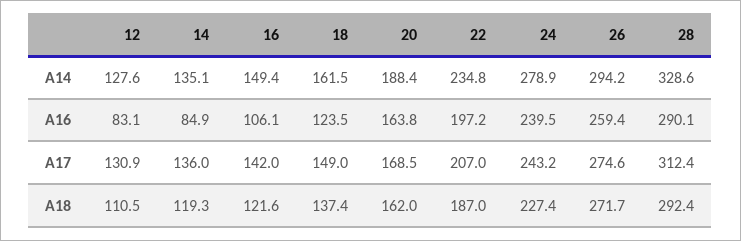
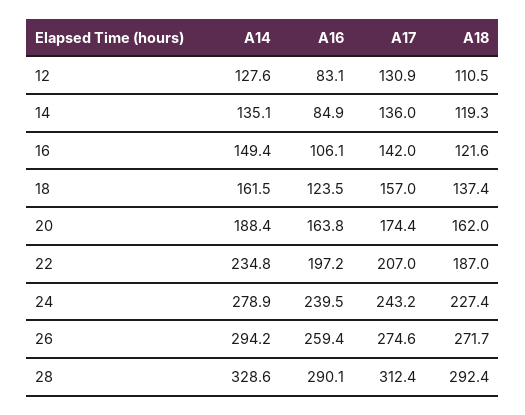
  {
    "12": {
      "A14": 127.6,
      "A16": 83.1,
      "A17": 130.9,
      "A18": 110.5
    },
    "14": {
      "A14": 135.1,
      "A16": 84.9,
      "A17": 136,
      "A18": 119.3
    },
    "16": {
      "A14": 149.4,
      "A16": 106.1,
      "A17": 142,
      "A18": 121.6
    },
    "18": {
      "A14": 161.5,
      "A16": 123.5,
-     "A17": 149,
+     "A17": 157,
      "A18": 137.4
    },
    "20": {
      "A14": 188.4,
      "A16": 163.8,
-     "A17": 168.5,
+     "A17": 174.4,
      "A18": 162
    },
    "22": {
      "A14": 234.8,
      "A16": 197.2,
      "A17": 207,
      "A18": 187
    },
    "24": {
      "A14": 278.9,
      "A16": 239.5,
      "A17": 243.2,
      "A18": 227.4
    },
    "26": {
      "A14": 294.2,
      "A16": 259.4,
      "A17": 274.6,
      "A18": 271.7
    },
    "28": {
      "A14": 328.6,
      "A16": 290.1,
      "A17": 312.4,
      "A18": 292.4
    }
  }

